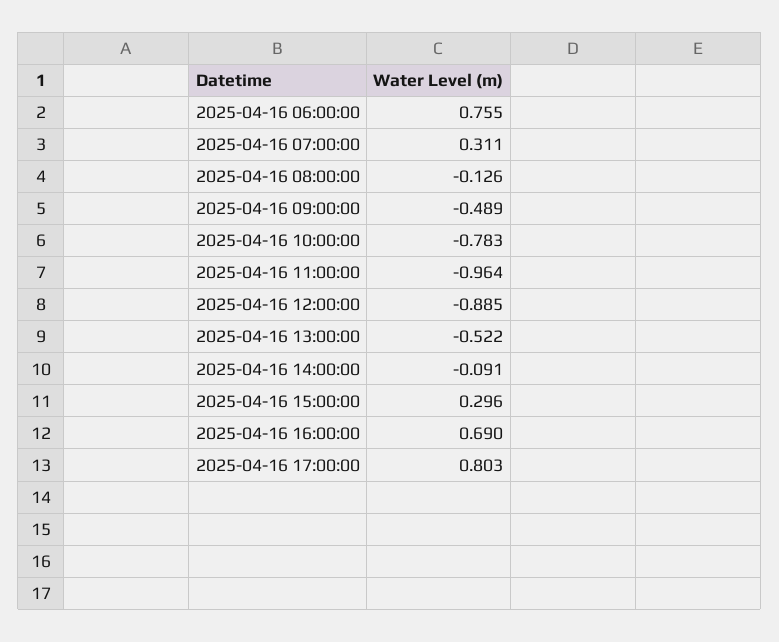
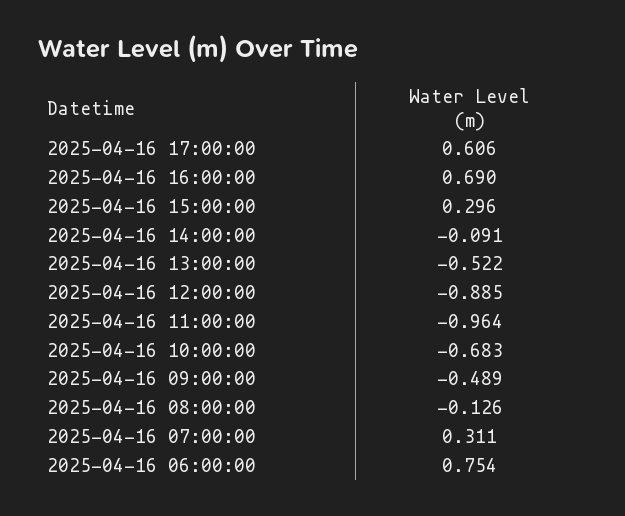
  {
-   "2025-04-16 06:00:00": 0.755,
+   "2025-04-16 06:00:00": 0.754,
    "2025-04-16 07:00:00": 0.311,
    "2025-04-16 08:00:00": -0.126,
    "2025-04-16 09:00:00": -0.489,
-   "2025-04-16 10:00:00": -0.783,
+   "2025-04-16 10:00:00": -0.683,
    "2025-04-16 11:00:00": -0.964,
    "2025-04-16 12:00:00": -0.885,
    "2025-04-16 13:00:00": -0.522,
    "2025-04-16 14:00:00": -0.091,
    "2025-04-16 15:00:00": 0.296,
    "2025-04-16 16:00:00": 0.69,
-   "2025-04-16 17:00:00": 0.803
+   "2025-04-16 17:00:00": 0.606
  }

